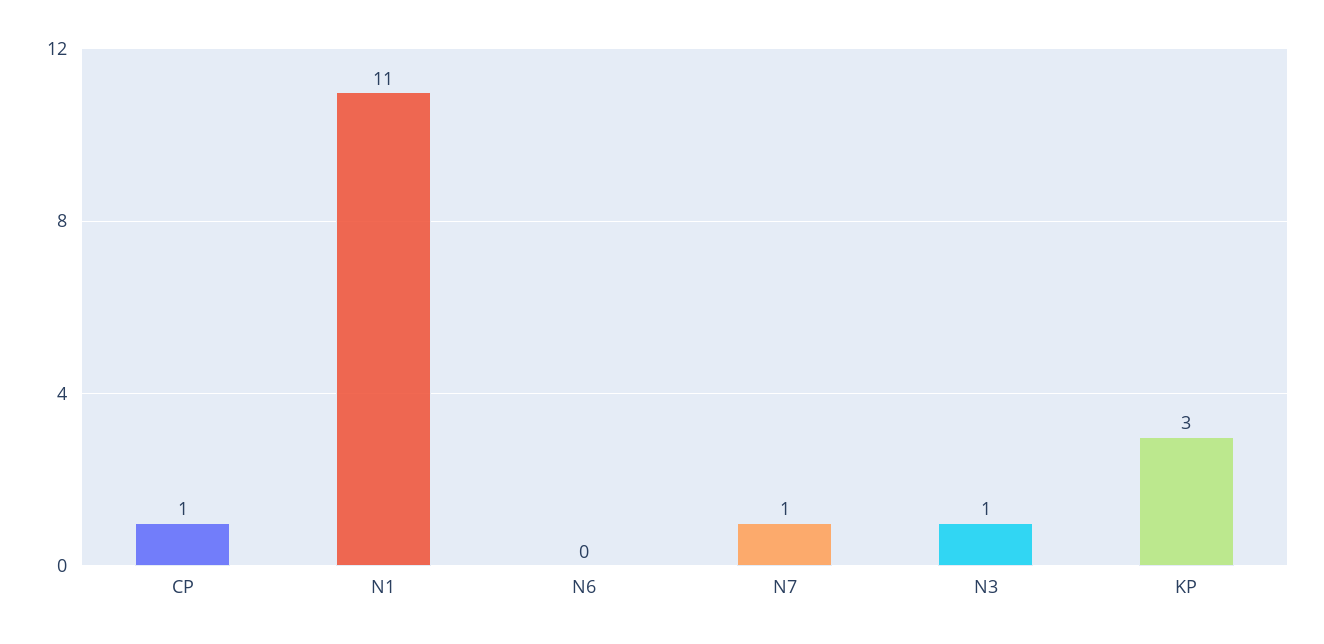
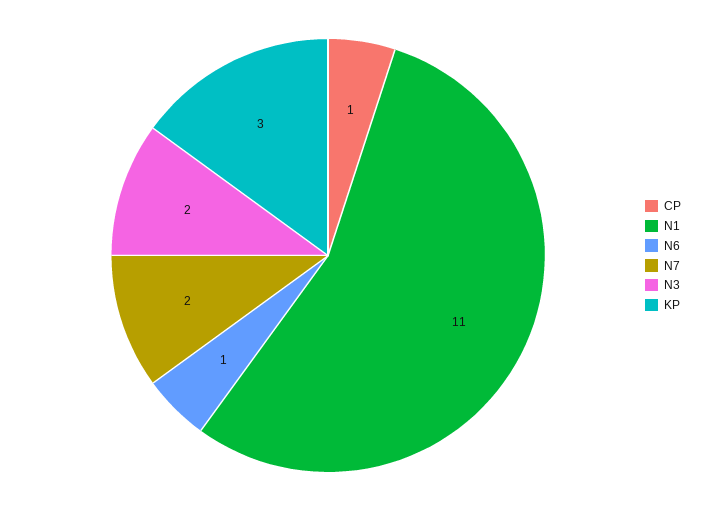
  {
    "CP": 1,
    "N1": 11,
-   "N6": 0,
+   "N6": 1,
-   "N7": 1,
+   "N7": 2,
-   "N3": 1,
+   "N3": 2,
    "KP": 3
  }

